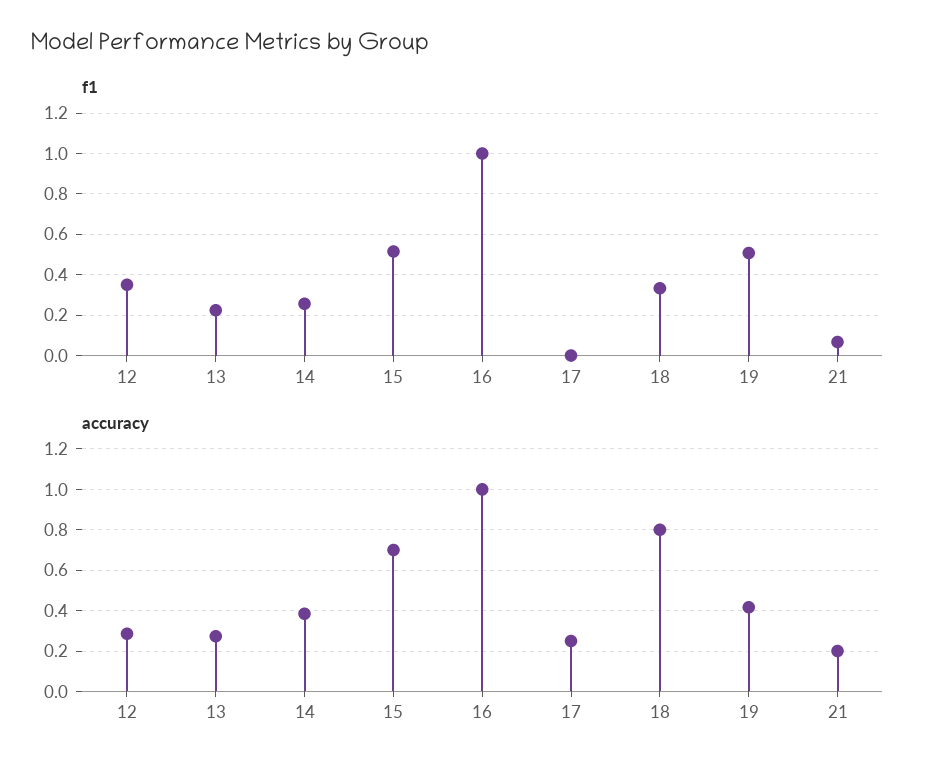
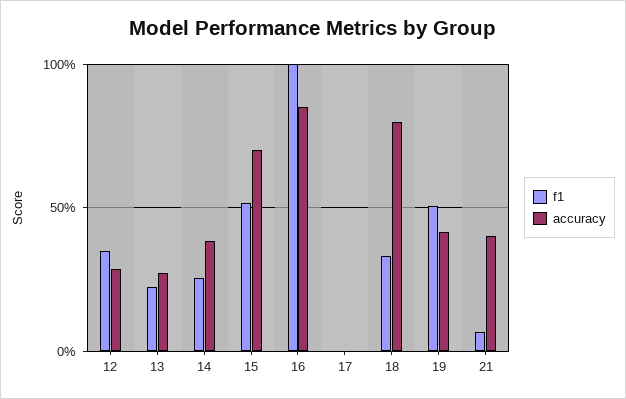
  {
    "f1": {
      "12": 0.35,
      "13": 0.2,
      "14": 0.25,
      "15": 0.5,
      "16": 1,
      "17": 0,
      "18": 0.35,
      "19": 0.5,
      "21": 0.05
    },
    "accuracy": {
      "12": 0.3,
      "13": 0.25,
      "14": 0.4,
      "15": 0.7,
-     "16": 1,
+     "16": 0.85,
-     "17": 0.25,
+     "17": 0,
      "18": 0.8,
      "19": 0.4,
-     "21": 0.2
+     "21": 0.4
    }
  }

